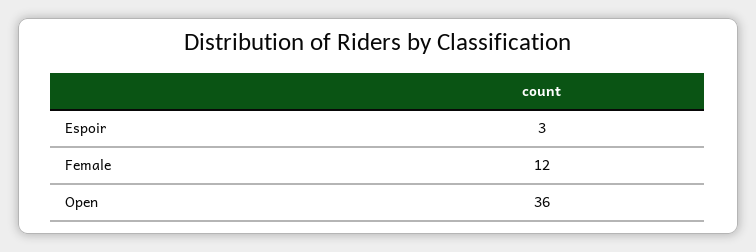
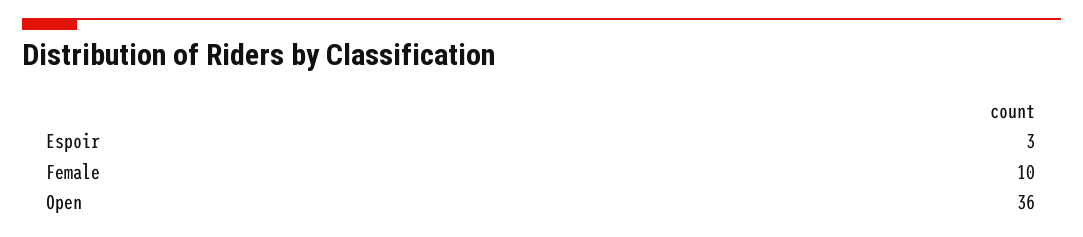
  {
    "Espoir": 3,
-   "Female": 12,
+   "Female": 10,
    "Open": 36
  }

